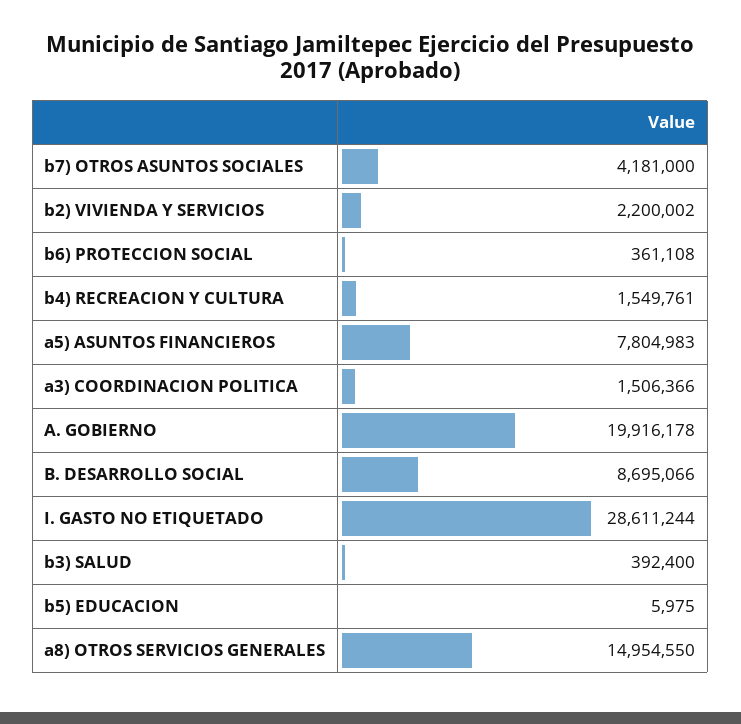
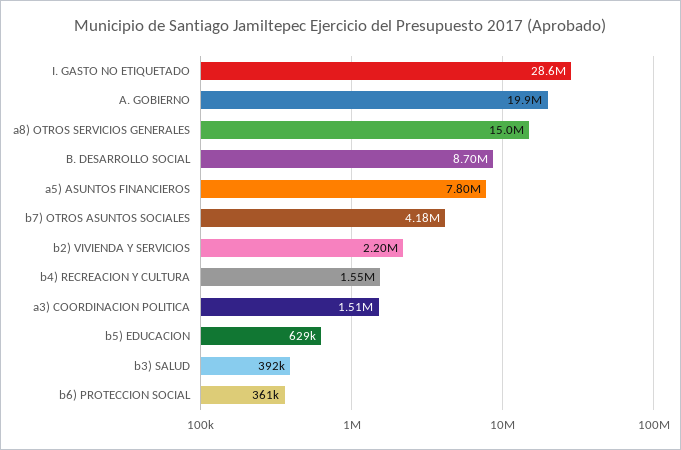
  {
    "b7) OTROS ASUNTOS SOCIALES": 4181000,
    "b2) VIVIENDA Y SERVICIOS": 2200002,
    "b6) PROTECCION SOCIAL": 361108,
    "b4) RECREACION Y CULTURA": 1549761,
    "a5) ASUNTOS FINANCIEROS": 7804983,
    "a3) COORDINACION POLITICA": 1506366,
    "A. GOBIERNO": 19916178,
    "B. DESARROLLO SOCIAL": 8695066,
    "I. GASTO NO ETIQUETADO": 28611244,
    "b3) SALUD": 392400,
-   "b5) EDUCACION": 5975,
+   "b5) EDUCACION": 629000,
    "a8) OTROS SERVICIOS GENERALES": 14954550
  }

